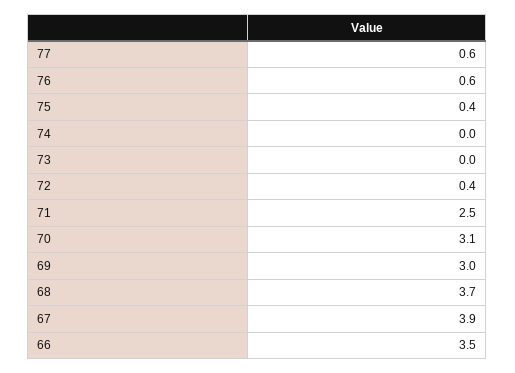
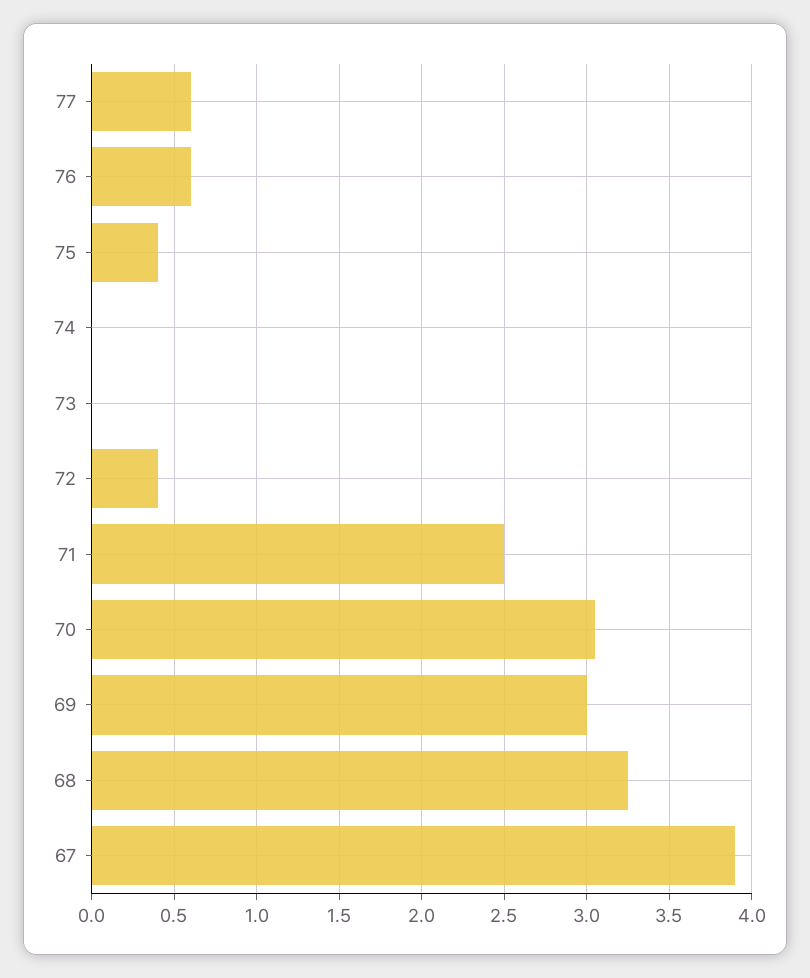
  {
    "77": 0.6,
    "76": 0.6,
    "75": 0.4,
    "74": 0,
    "73": 0,
    "72": 0.4,
    "71": 2.5,
    "70": 3.1,
    "69": 3,
-   "68": 3.7,
+   "68": 3.25,
-   "67": 3.9,
+   "67": 3.9
-   "66": 3.5
  }

